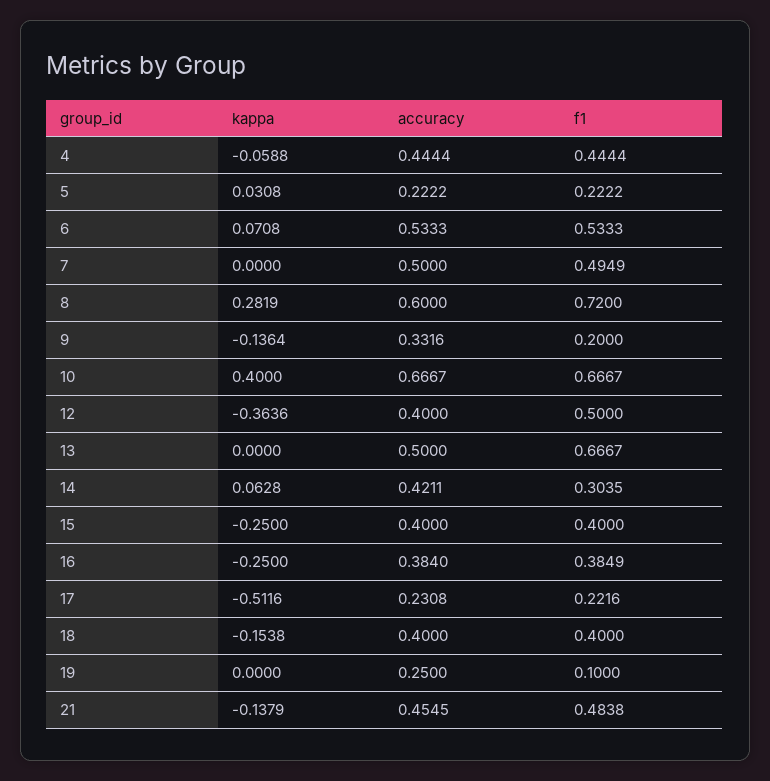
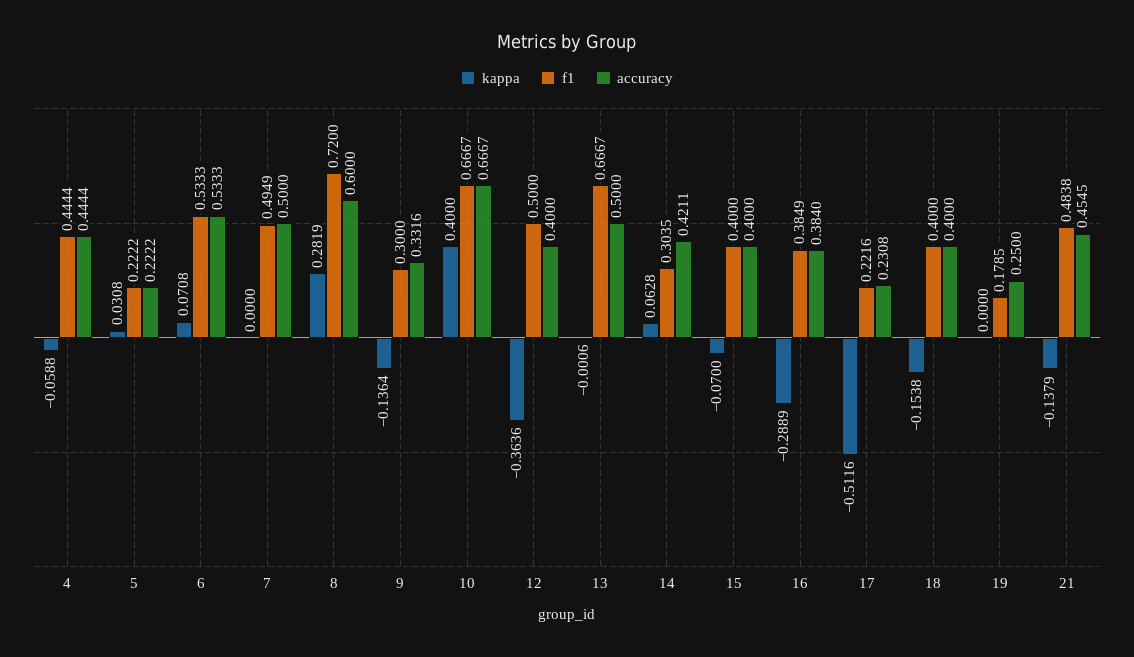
  {
    "kappa": {
      "4": -0.0588,
      "5": 0.0308,
      "6": 0.0708,
      "7": 0,
      "8": 0.2819,
      "9": -0.1364,
      "10": 0.4,
      "12": -0.3636,
-     "13": 0,
+     "13": -0.0006,
      "14": 0.0628,
-     "15": -0.25,
+     "15": -0.07,
-     "16": -0.25,
+     "16": -0.2889,
      "17": -0.5116,
      "18": -0.1538,
      "19": 0,
      "21": -0.1379
    },
    "accuracy": {
      "4": 0.4444,
      "5": 0.2222,
      "6": 0.5333,
      "7": 0.5,
      "8": 0.6,
      "9": 0.3316,
      "10": 0.6667,
      "12": 0.4,
      "13": 0.5,
      "14": 0.4211,
      "15": 0.4,
      "16": 0.384,
      "17": 0.2308,
      "18": 0.4,
      "19": 0.25,
      "21": 0.4545
    },
    "f1": {
      "4": 0.4444,
      "5": 0.2222,
      "6": 0.5333,
      "7": 0.4949,
      "8": 0.72,
-     "9": 0.2,
+     "9": 0.3,
      "10": 0.6667,
      "12": 0.5,
      "13": 0.6667,
      "14": 0.3035,
      "15": 0.4,
      "16": 0.3849,
      "17": 0.2216,
      "18": 0.4,
-     "19": 0.1,
+     "19": 0.1785,
      "21": 0.4838
    }
  }

